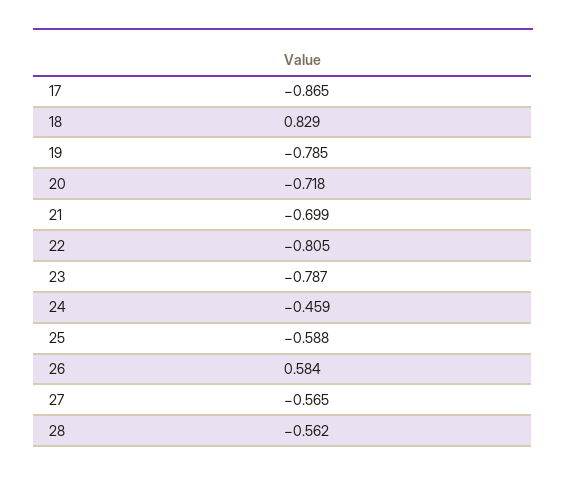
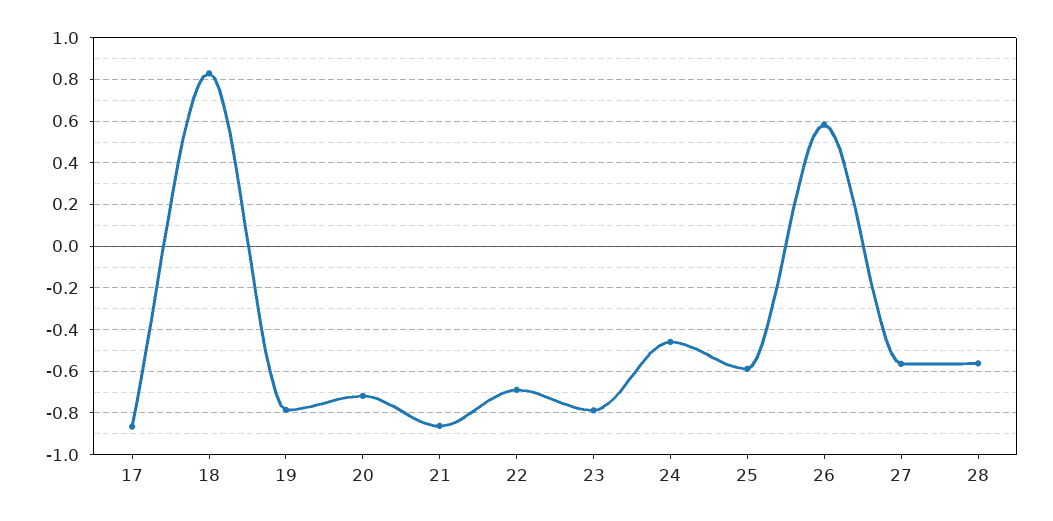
  {
    "17": -0.865,
    "18": 0.829,
    "19": -0.785,
    "20": -0.718,
-   "21": -0.699,
+   "21": -0.85,
-   "22": -0.805,
+   "22": -0.7,
    "23": -0.787,
    "24": -0.459,
    "25": -0.588,
    "26": 0.584,
    "27": -0.565,
    "28": -0.562
  }

